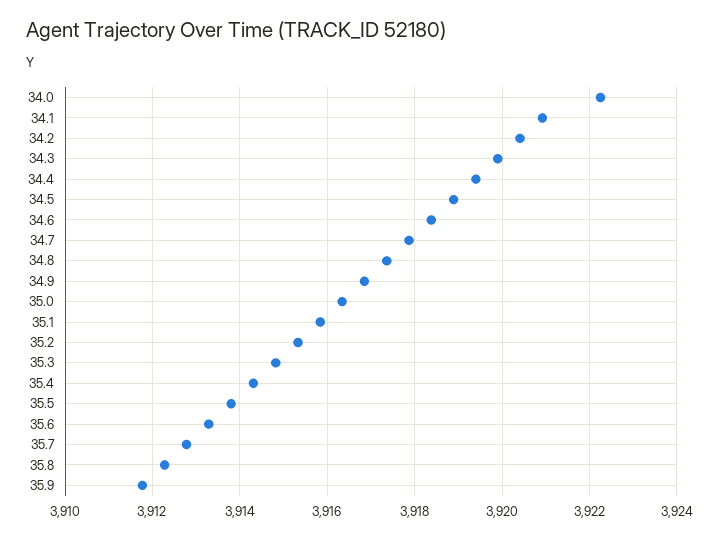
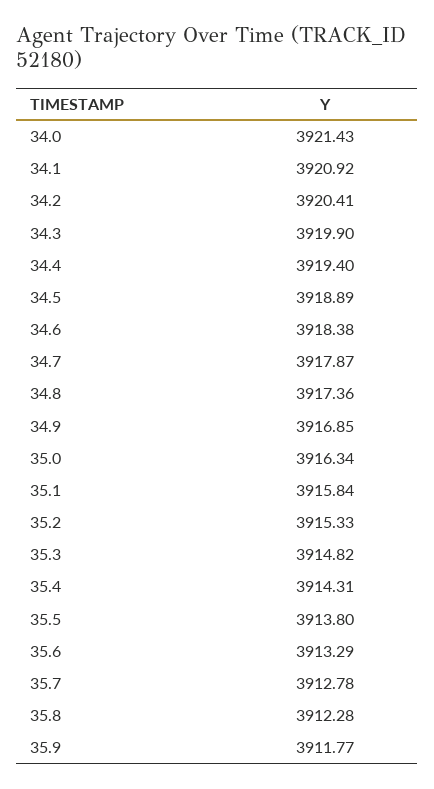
  {
-   "34.0": 3922.2,
+   "34.0": 3921.43,
    "34.1": 3920.92,
    "34.2": 3920.41,
    "34.3": 3919.9,
    "34.4": 3919.4,
    "34.5": 3918.89,
    "34.6": 3918.38,
    "34.7": 3917.87,
    "34.8": 3917.36,
    "34.9": 3916.85,
    "35.0": 3916.34,
    "35.1": 3915.84,
    "35.2": 3915.33,
    "35.3": 3914.82,
    "35.4": 3914.31,
    "35.5": 3913.8,
    "35.6": 3913.29,
    "35.7": 3912.78,
    "35.8": 3912.28,
    "35.9": 3911.77
  }

